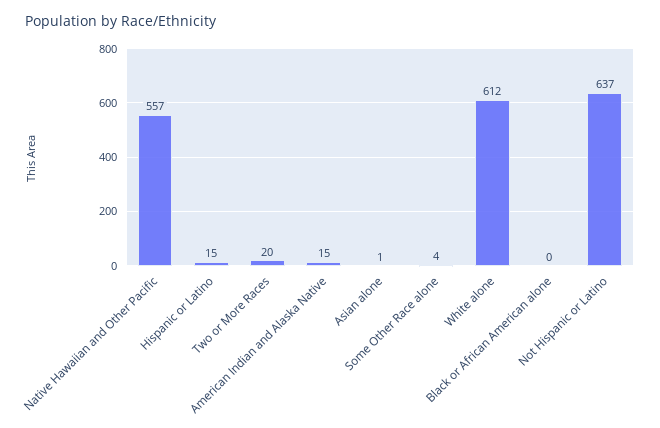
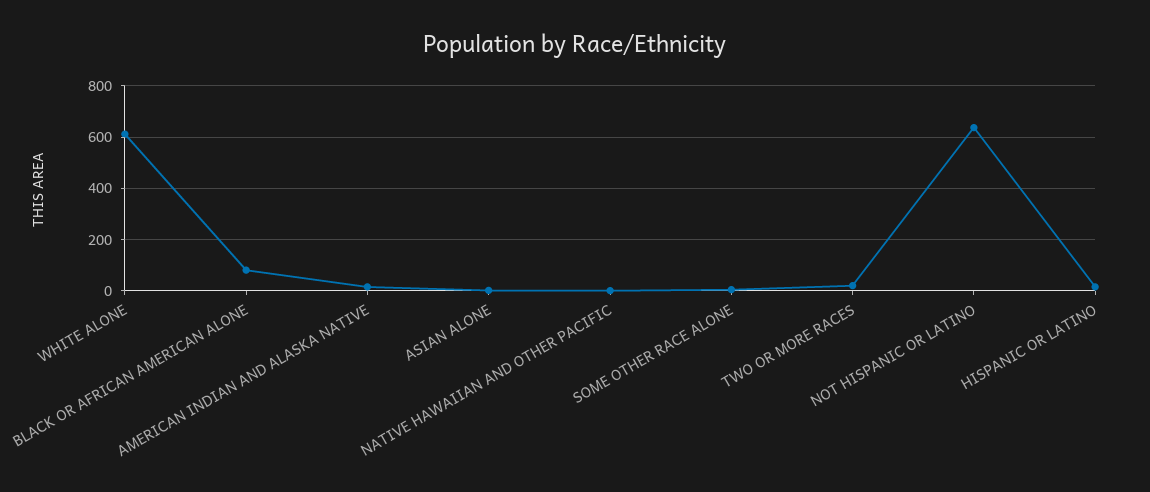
  {
-   "Native Hawaiian and Other Pacific": 557,
+   "Native Hawaiian and Other Pacific": 0,
    "Hispanic or Latino": 15,
    "Two or More Races": 20,
    "American Indian and Alaska Native": 15,
    "Asian alone": 1,
    "Some Other Race alone": 4,
    "White alone": 612,
-   "Black or African American alone": 0,
+   "Black or African American alone": 75,
    "Not Hispanic or Latino": 637
  }

